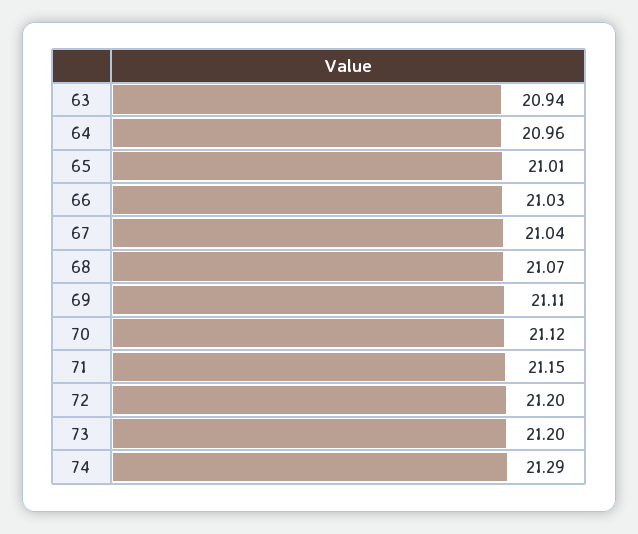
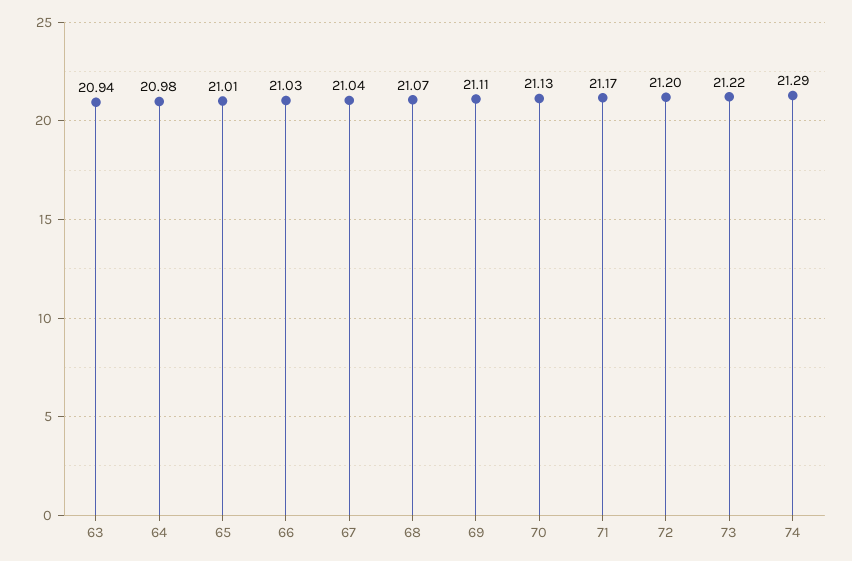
  {
    "63": 20.94,
-   "64": 20.96,
+   "64": 20.98,
    "65": 21.01,
    "66": 21.03,
    "67": 21.04,
    "68": 21.07,
    "69": 21.11,
-   "70": 21.12,
+   "70": 21.13,
-   "71": 21.15,
+   "71": 21.17,
    "72": 21.2,
-   "73": 21.2,
+   "73": 21.22,
    "74": 21.29
  }

